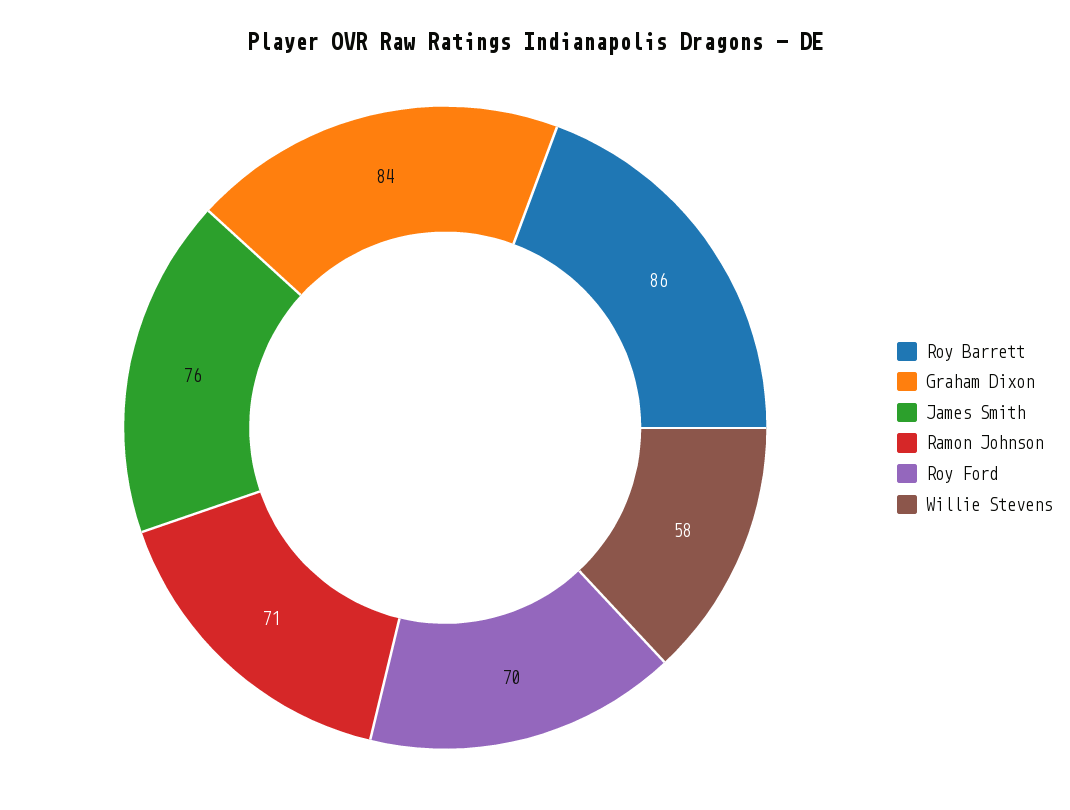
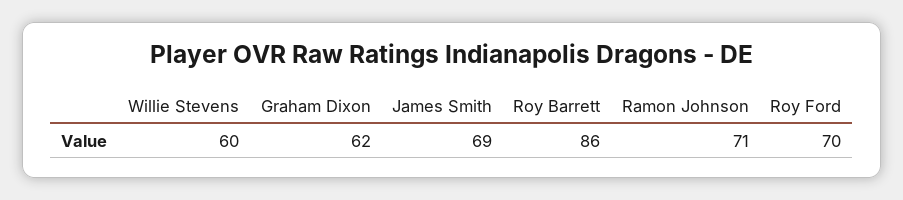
  {
    "Roy Barrett": 86,
-   "Graham Dixon": 84,
+   "Graham Dixon": 62,
-   "James Smith": 76,
+   "James Smith": 69,
    "Ramon Johnson": 71,
    "Roy Ford": 70,
-   "Willie Stevens": 58
+   "Willie Stevens": 60
  }

